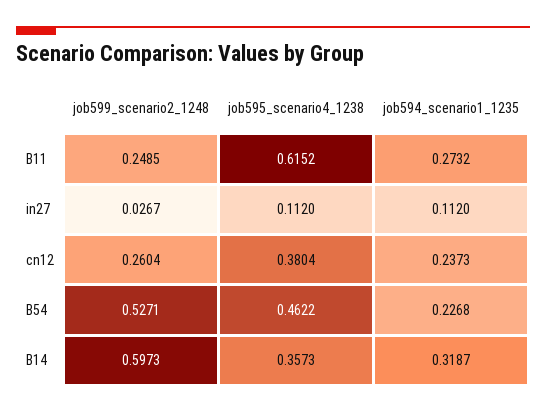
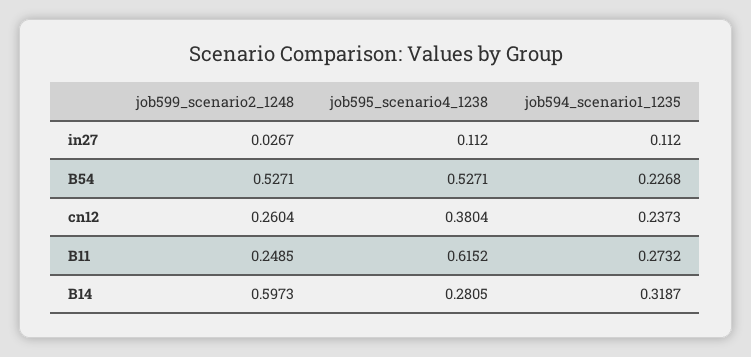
  {
    "job599_scenario2_1248": {
      "B11": 0.2485,
      "in27": 0.0267,
      "cn12": 0.2604,
      "B54": 0.5271,
      "B14": 0.5973
    },
    "job595_scenario4_1238": {
      "B11": 0.6152,
      "in27": 0.112,
      "cn12": 0.3804,
-     "B54": 0.4622,
+     "B54": 0.5271,
-     "B14": 0.3573
+     "B14": 0.2805
    },
    "job594_scenario1_1235": {
      "B11": 0.2732,
      "in27": 0.112,
      "cn12": 0.2373,
      "B54": 0.2268,
      "B14": 0.3187
    }
  }

